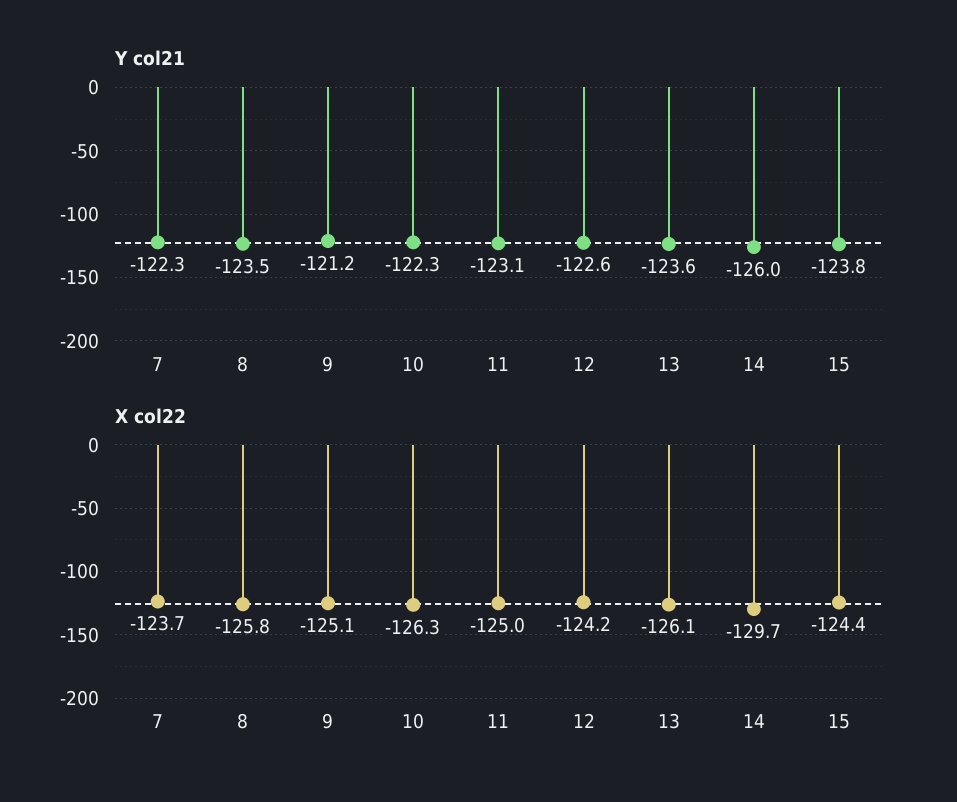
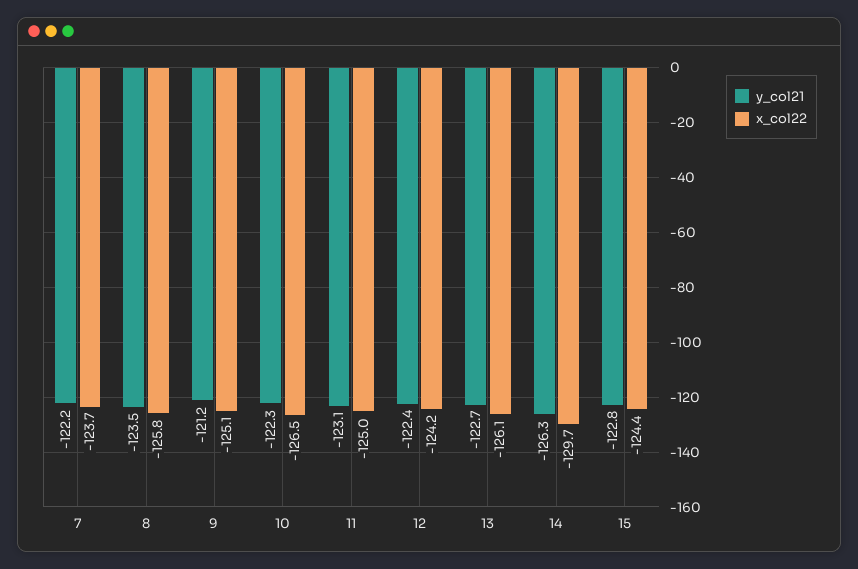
  {
    "Y col21": {
-     "7": -122.3,
+     "7": -122.2,
      "8": -123.5,
      "9": -121.2,
      "10": -122.3,
      "11": -123.1,
-     "12": -122.6,
+     "12": -122.4,
-     "13": -123.6,
+     "13": -122.7,
-     "14": -126,
+     "14": -126.3,
-     "15": -123.8
+     "15": -122.8
    },
    "X col22": {
      "7": -123.7,
      "8": -125.8,
      "9": -125.1,
-     "10": -126.3,
+     "10": -126.5,
      "11": -125,
      "12": -124.2,
      "13": -126.1,
      "14": -129.7,
      "15": -124.4
    }
  }

